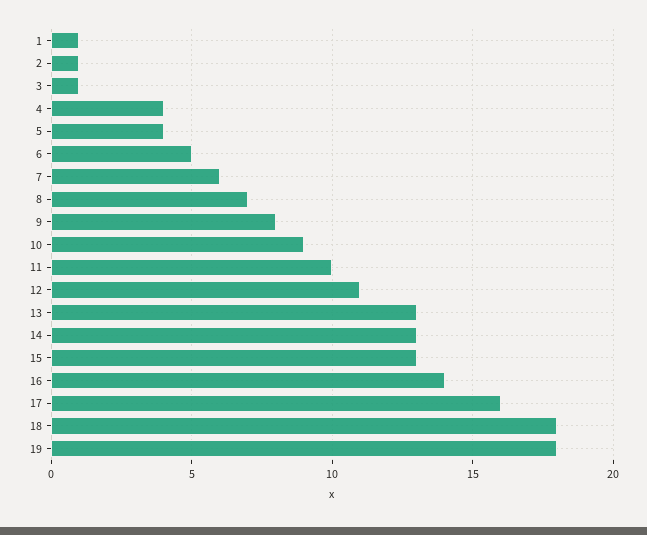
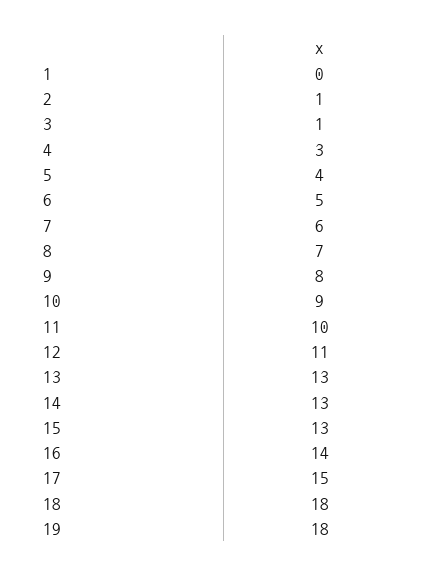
  {
-   "1": 1,
+   "1": 0,
    "2": 1,
    "3": 1,
-   "4": 4,
+   "4": 3,
    "5": 4,
    "6": 5,
    "7": 6,
    "8": 7,
    "9": 8,
    "10": 9,
    "11": 10,
    "12": 11,
    "13": 13,
    "14": 13,
    "15": 13,
    "16": 14,
-   "17": 16,
+   "17": 15,
    "18": 18,
    "19": 18
  }

